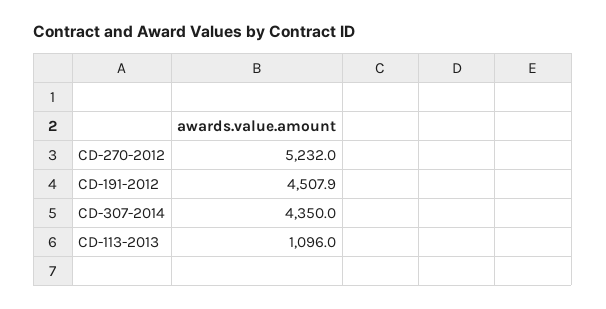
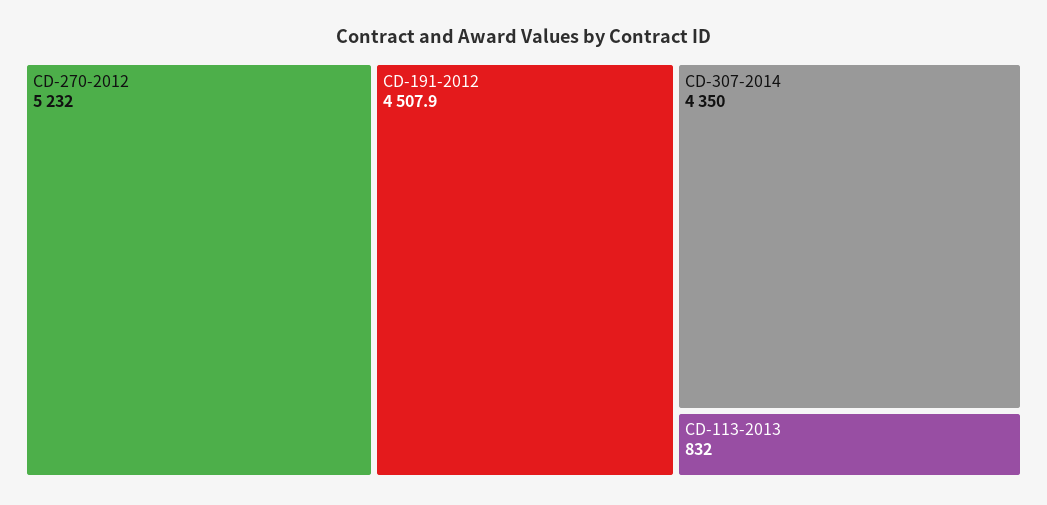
  {
    "CD-270-2012": 5232,
    "CD-191-2012": 4507.9,
    "CD-307-2014": 4350,
-   "CD-113-2013": 1096
+   "CD-113-2013": 832
  }

